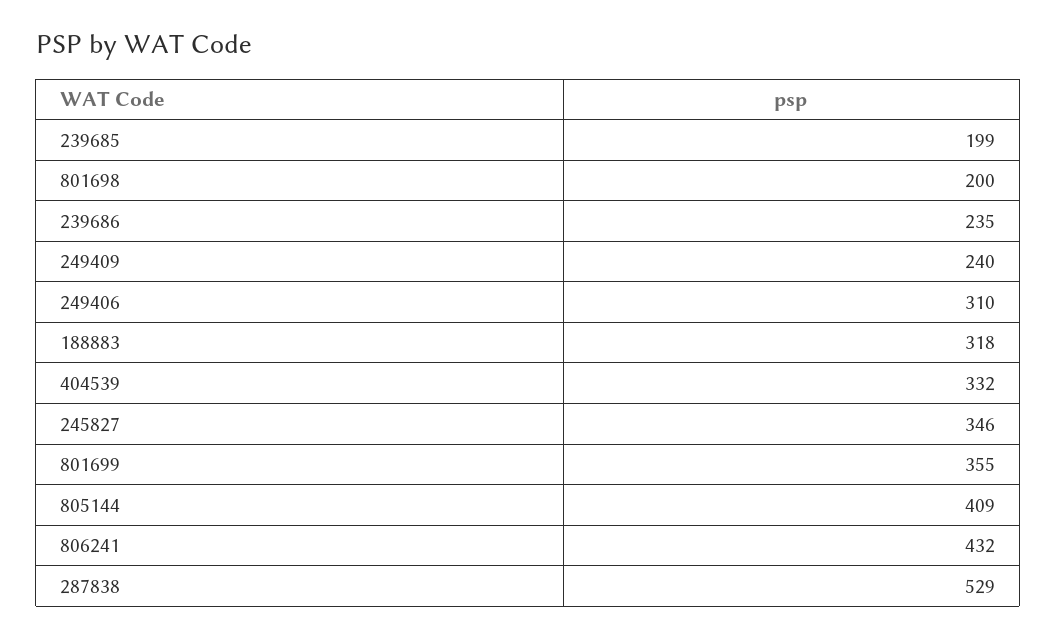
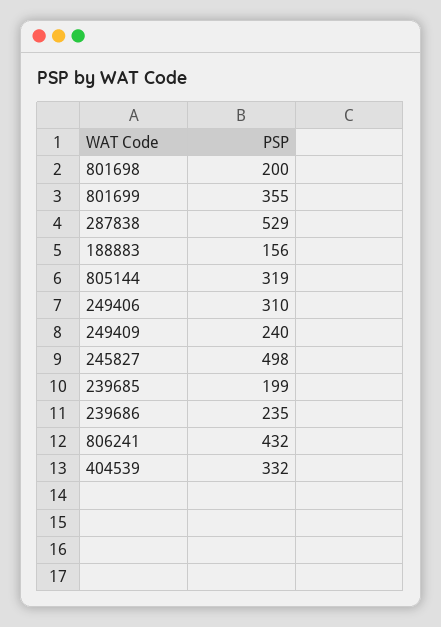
  {
    "239685": 199,
    "801698": 200,
    "239686": 235,
    "249409": 240,
    "249406": 310,
-   "188883": 318,
+   "188883": 156,
    "404539": 332,
-   "245827": 346,
+   "245827": 498,
    "801699": 355,
-   "805144": 409,
+   "805144": 319,
    "806241": 432,
    "287838": 529
  }

